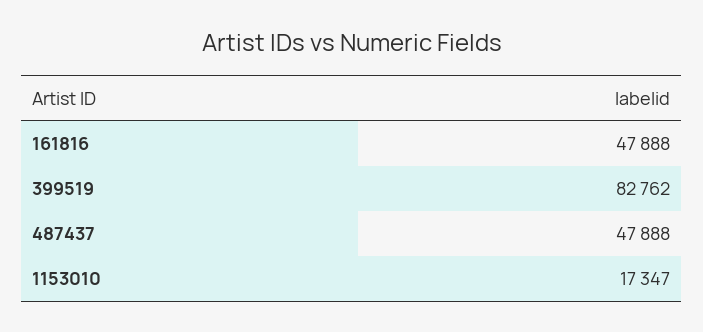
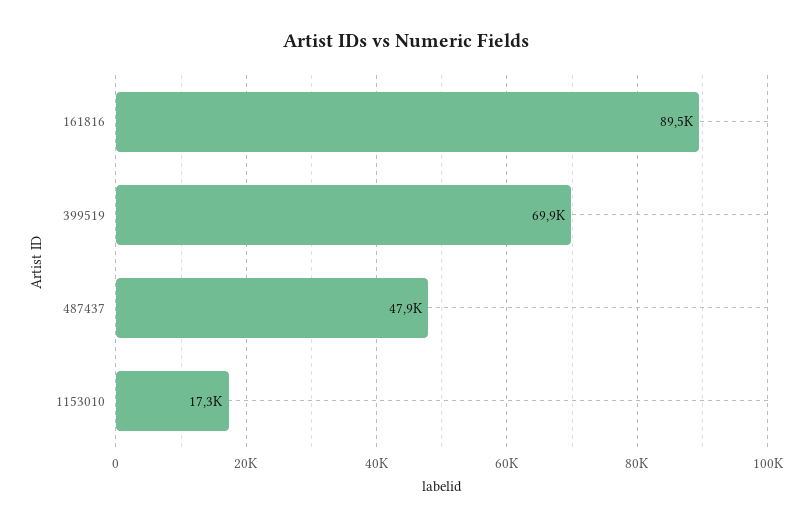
  {
-   "161816": 47888,
+   "161816": 89500,
-   "399519": 82762,
+   "399519": 69900,
    "487437": 47888,
    "1153010": 17347
  }

